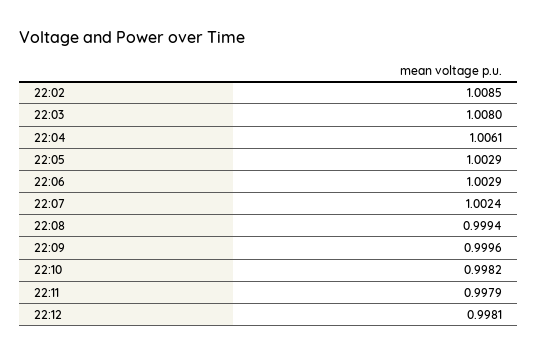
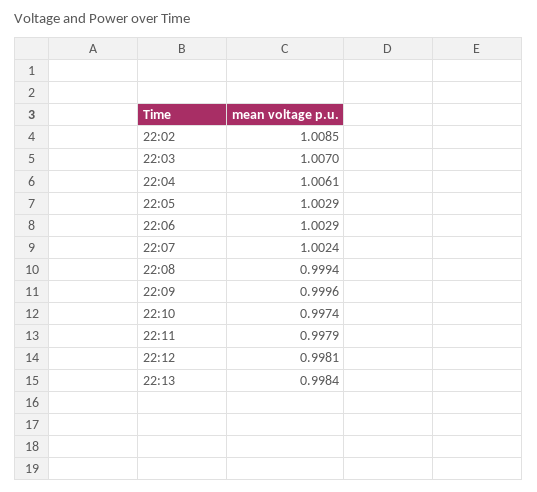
  {
    "22:02": 1.0085,
-   "22:03": 1.008,
+   "22:03": 1.007,
    "22:04": 1.0061,
    "22:05": 1.0029,
    "22:06": 1.0029,
    "22:07": 1.0024,
    "22:08": 0.9994,
    "22:09": 0.9996,
-   "22:10": 0.9982,
+   "22:10": 0.9974,
    "22:11": 0.9979,
-   "22:12": 0.9981
+   "22:12": 0.9981,
+   "22:13": 0.9984
  }

